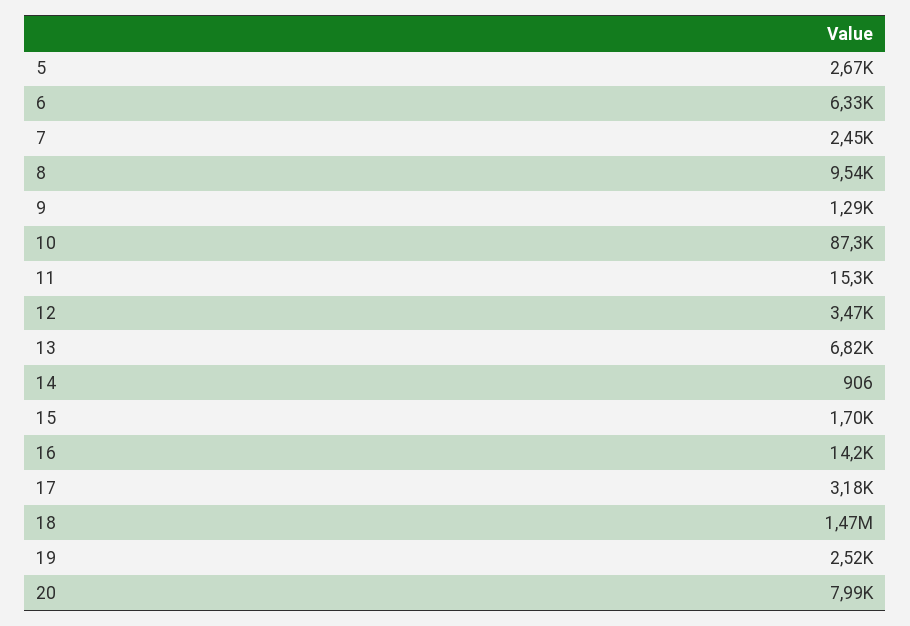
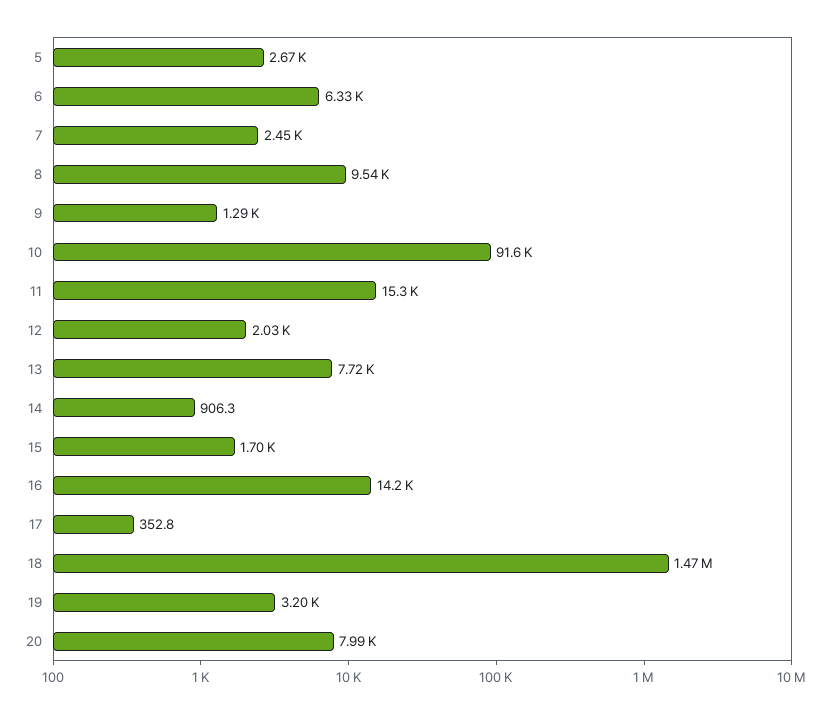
  {
    "5": 2670,
    "6": 6330,
    "7": 2450,
    "8": 9540,
    "9": 1290,
-   "10": 87300,
+   "10": 91600,
    "11": 15300,
-   "12": 3470,
+   "12": 2030,
-   "13": 6820,
+   "13": 7720,
    "14": 906.3,
    "15": 1700,
    "16": 14200,
-   "17": 3180,
+   "17": 352.8,
    "18": 1470000,
-   "19": 2520,
+   "19": 3200,
    "20": 7990
  }

